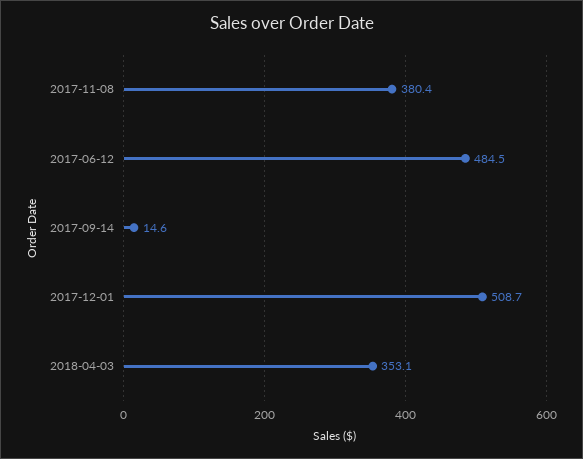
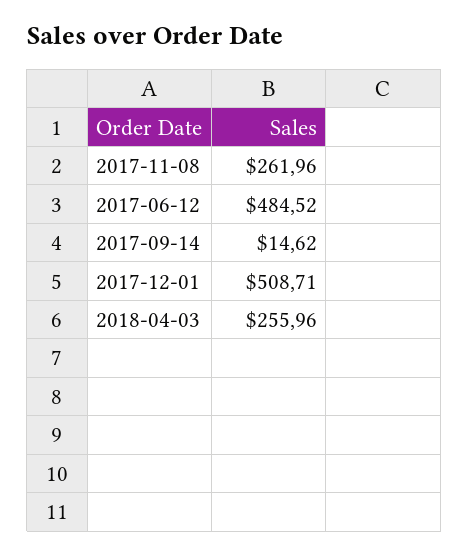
  {
-   "2017-11-08": 380.4,
+   "2017-11-08": 261.96,
    "2017-06-12": 484.52,
    "2017-09-14": 14.62,
    "2017-12-01": 508.71,
-   "2018-04-03": 353.1
+   "2018-04-03": 255.96
  }

